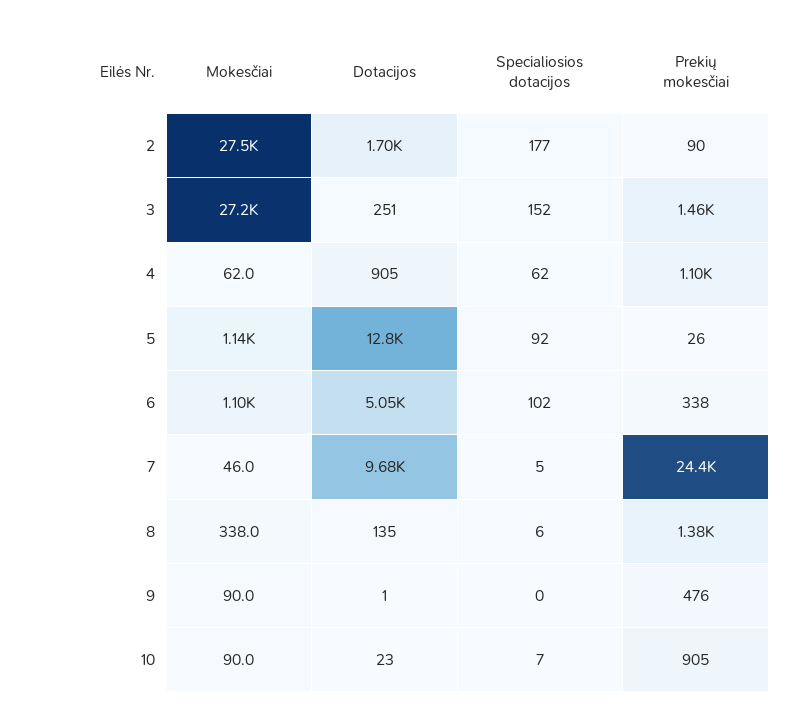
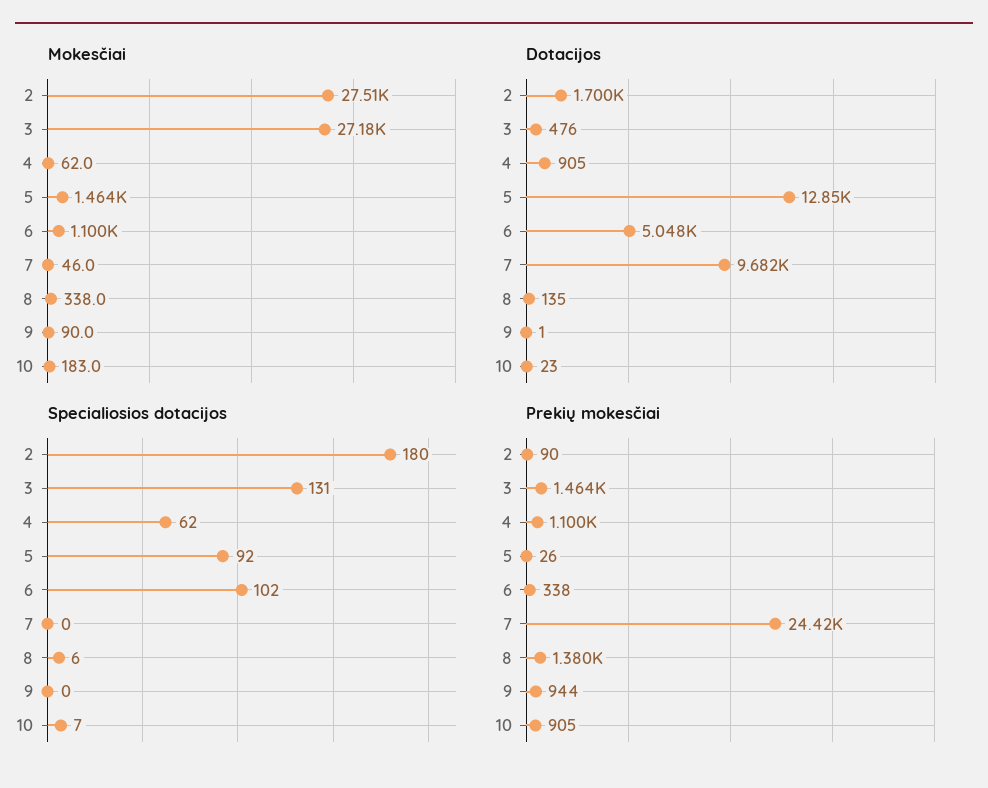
  {
    "Mokesčiai": {
      "2": 27510,
      "3": 27180,
      "4": 62,
-     "5": 1140,
+     "5": 1464,
      "6": 1100,
      "7": 46,
      "8": 338,
      "9": 90,
-     "10": 90
+     "10": 183
    },
    "Dotacijos": {
      "2": 1700,
-     "3": 251,
+     "3": 476,
      "4": 905,
      "5": 12850,
      "6": 5048,
      "7": 9682,
      "8": 135,
      "9": 1,
      "10": 23
    },
    "Specialiosios dotacijos": {
-     "2": 177,
+     "2": 180,
-     "3": 152,
+     "3": 131,
      "4": 62,
      "5": 92,
      "6": 102,
-     "7": 5,
+     "7": 0,
      "8": 6,
      "9": 0,
      "10": 7
    },
    "Prekių mokesčiai": {
      "2": 90,
      "3": 1464,
      "4": 1100,
      "5": 26,
      "6": 338,
      "7": 24420,
      "8": 1380,
-     "9": 476,
+     "9": 944,
      "10": 905
    }
  }

